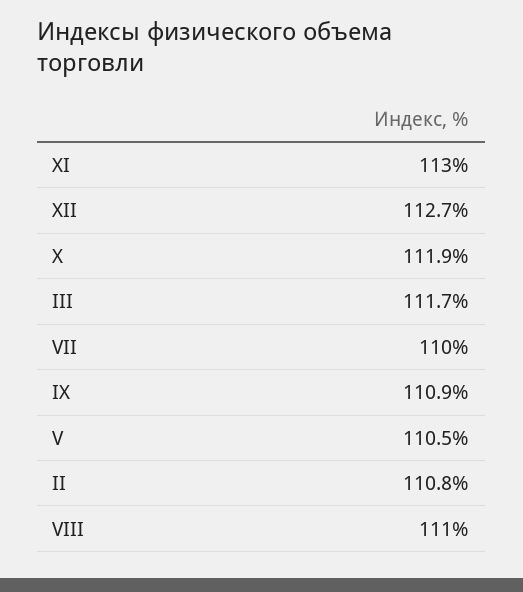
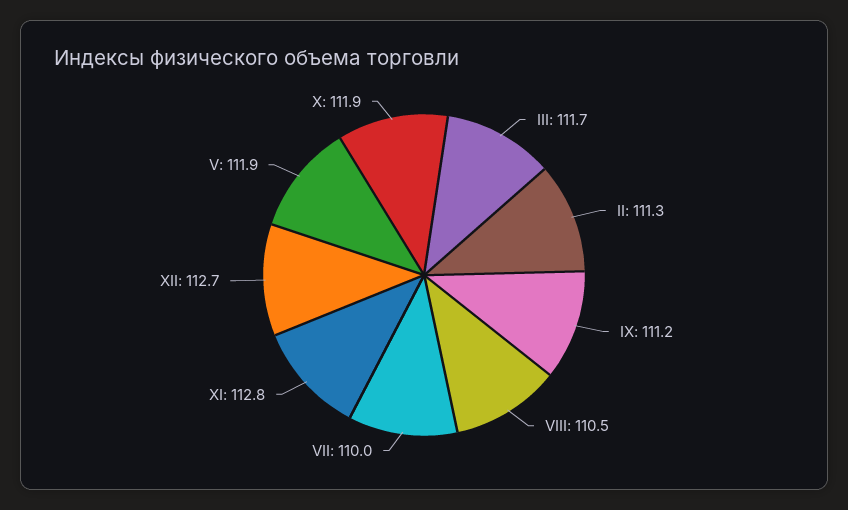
  {
-   "XI": 113,
+   "XI": 112.8,
    "XII": 112.7,
    "X": 111.9,
    "III": 111.7,
    "VII": 110,
-   "IX": 110.9,
+   "IX": 111.2,
-   "V": 110.5,
+   "V": 111.9,
-   "II": 110.8,
+   "II": 111.3,
-   "VIII": 111
+   "VIII": 110.5
  }

